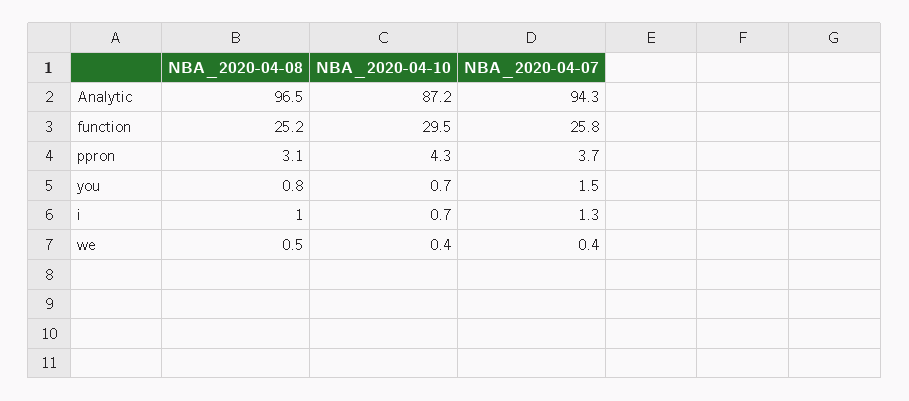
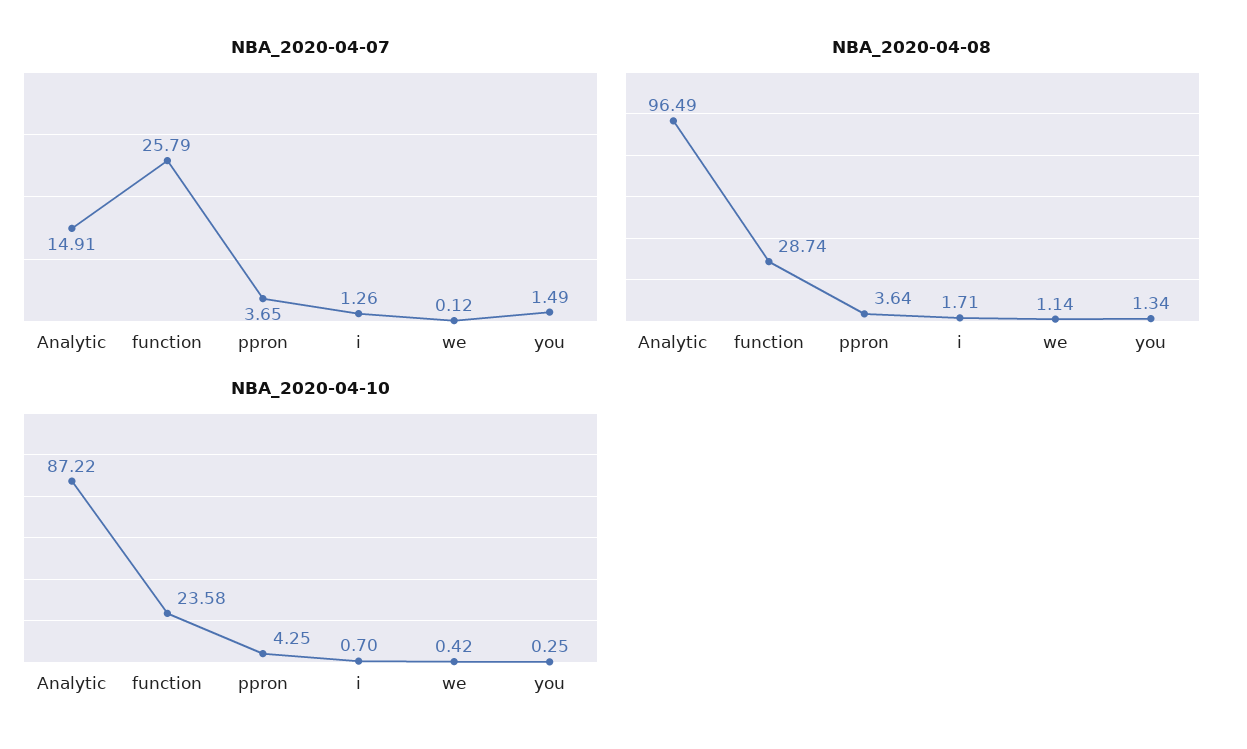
  {
    "NBA_2020-04-08": {
      "Analytic": 96.49,
-     "function": 25.2,
+     "function": 28.74,
-     "ppron": 3.1,
+     "ppron": 3.64,
-     "you": 0.8,
+     "you": 1.34,
-     "i": 1,
+     "i": 1.71,
-     "we": 0.5
+     "we": 1.14
    },
    "NBA_2020-04-10": {
      "Analytic": 87.22,
-     "function": 29.5,
+     "function": 23.58,
      "ppron": 4.25,
-     "you": 0.7,
+     "you": 0.25,
      "i": 0.7,
      "we": 0.42
    },
    "NBA_2020-04-07": {
-     "Analytic": 94.3,
+     "Analytic": 14.91,
      "function": 25.79,
      "ppron": 3.65,
      "you": 1.49,
      "i": 1.26,
-     "we": 0.4
+     "we": 0.12
    }
  }

